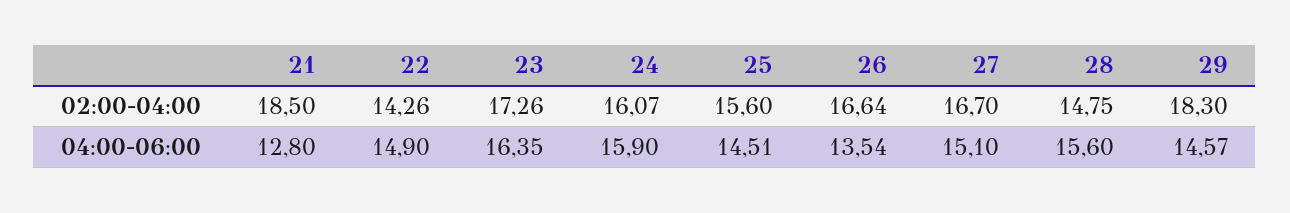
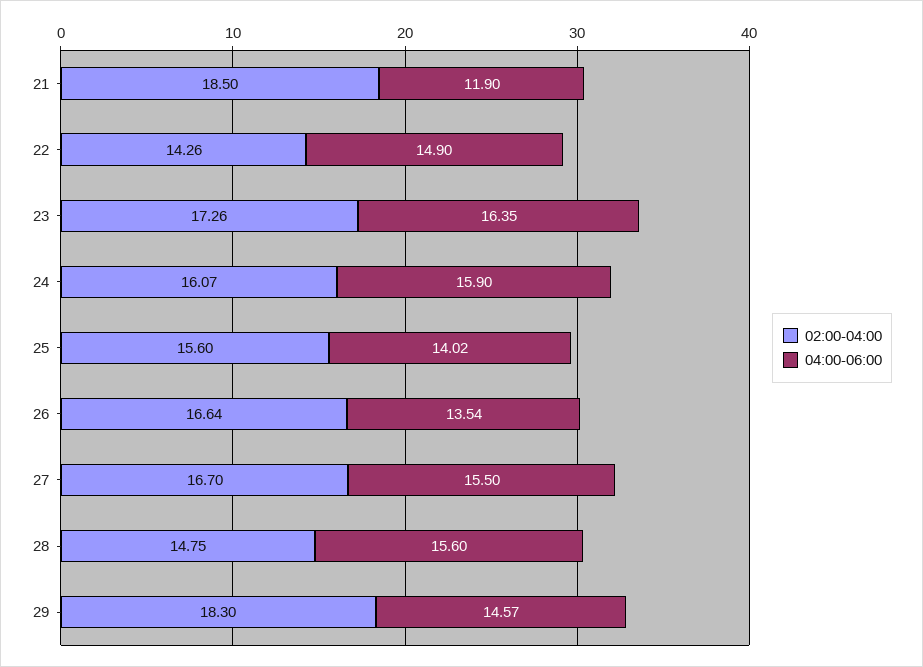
  {
    "02:00-04:00": {
      "21": 18.5,
      "22": 14.26,
      "23": 17.26,
      "24": 16.07,
      "25": 15.6,
      "26": 16.64,
      "27": 16.7,
      "28": 14.75,
      "29": 18.3
    },
    "04:00-06:00": {
-     "21": 12.8,
+     "21": 11.9,
      "22": 14.9,
      "23": 16.35,
      "24": 15.9,
-     "25": 14.51,
+     "25": 14.02,
      "26": 13.54,
-     "27": 15.1,
+     "27": 15.5,
      "28": 15.6,
      "29": 14.57
    }
  }

